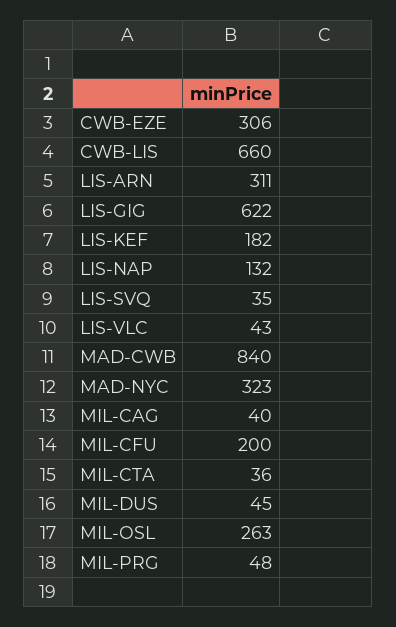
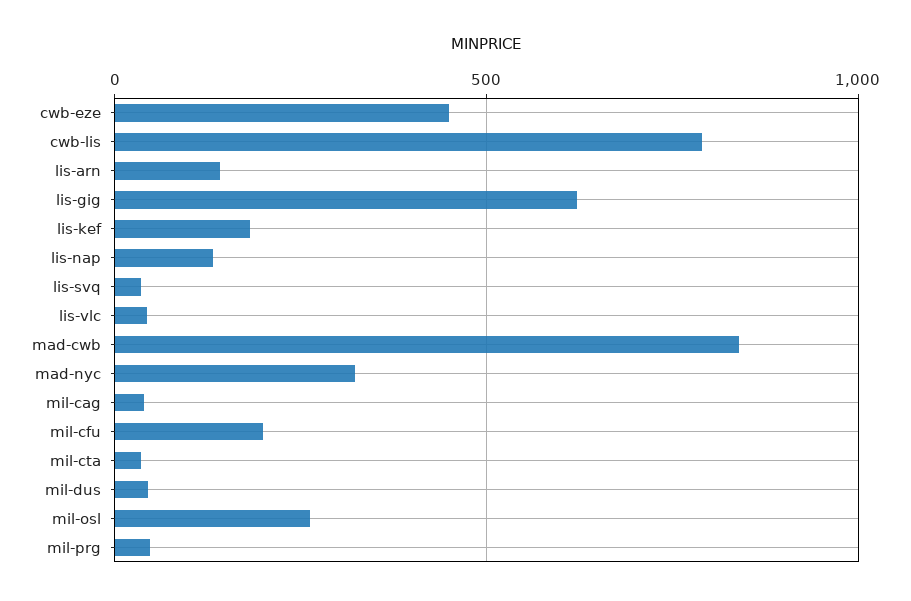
  {
-   "CWB-EZE": 306,
+   "CWB-EZE": 450,
-   "CWB-LIS": 660,
+   "CWB-LIS": 800,
-   "LIS-ARN": 311,
+   "LIS-ARN": 150,
    "LIS-GIG": 622,
    "LIS-KEF": 182,
    "LIS-NAP": 132,
    "LIS-SVQ": 35,
    "LIS-VLC": 43,
    "MAD-CWB": 840,
    "MAD-NYC": 323,
    "MIL-CAG": 40,
    "MIL-CFU": 200,
    "MIL-CTA": 36,
    "MIL-DUS": 45,
    "MIL-OSL": 263,
    "MIL-PRG": 48
  }

